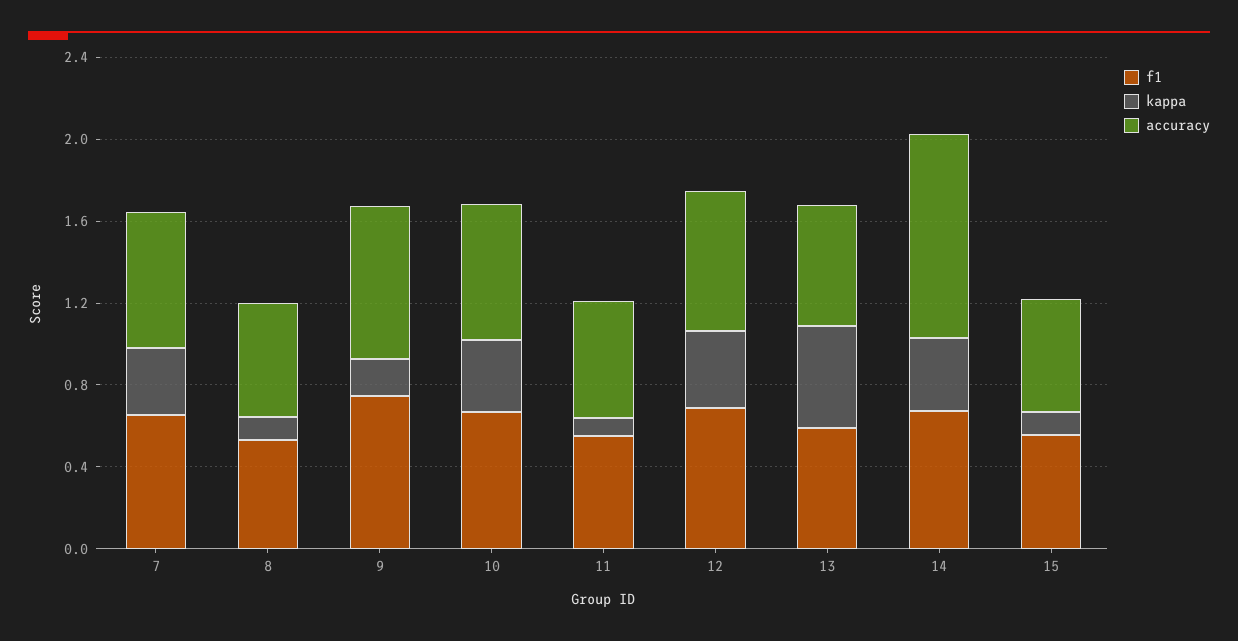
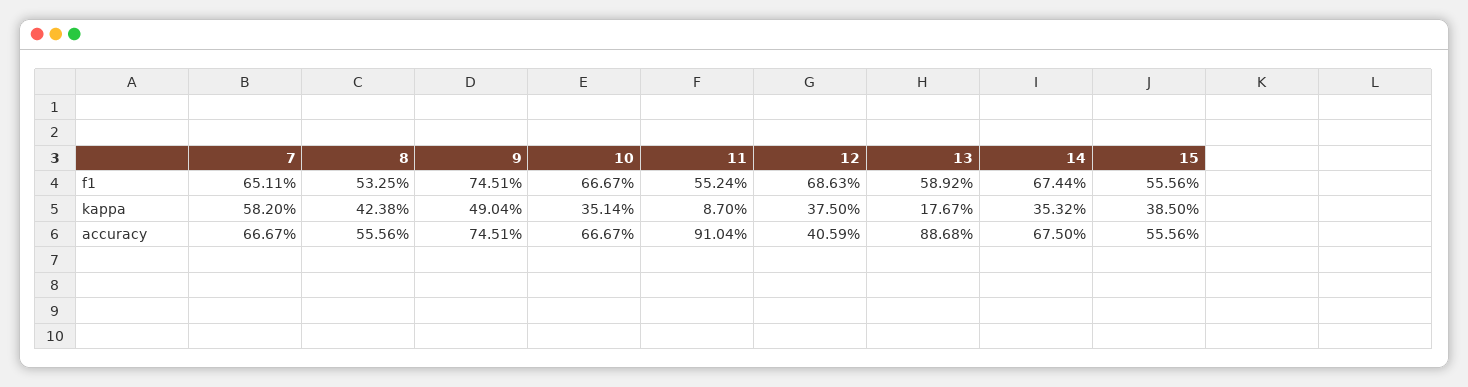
  {
    "f1": {
      "7": 0.6511,
      "8": 0.5325,
      "9": 0.7451,
      "10": 0.6667,
      "11": 0.5524,
      "12": 0.6863,
      "13": 0.5892,
      "14": 0.6744,
      "15": 0.5556
    },
    "kappa": {
-     "7": 0.3,
+     "7": 0.582,
-     "8": 0.1,
+     "8": 0.4238,
-     "9": 0.2,
+     "9": 0.4904,
      "10": 0.3514,
      "11": 0.087,
      "12": 0.375,
-     "13": 0.5,
+     "13": 0.1767,
      "14": 0.3532,
-     "15": 0.1
+     "15": 0.385
    },
    "accuracy": {
      "7": 0.6667,
      "8": 0.5556,
      "9": 0.7451,
      "10": 0.6667,
-     "11": 0.6,
+     "11": 0.9104,
-     "12": 0.7,
+     "12": 0.4059,
-     "13": 0.6,
+     "13": 0.8868,
-     "14": 1,
+     "14": 0.675,
      "15": 0.5556
    }
  }

